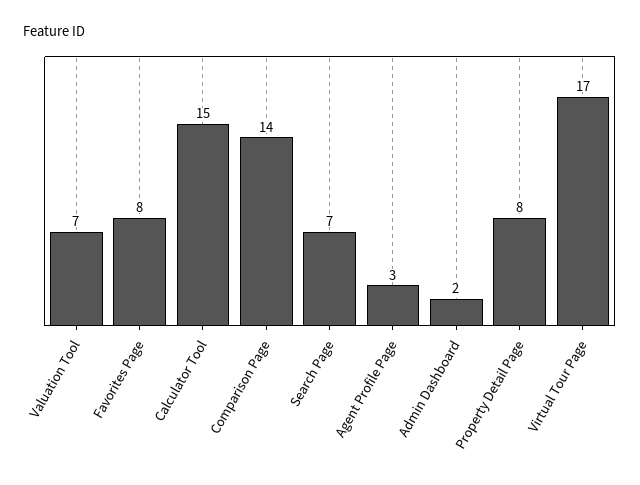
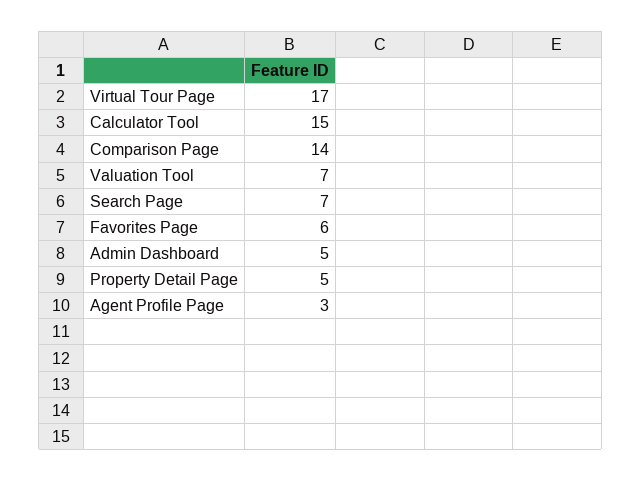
  {
    "Valuation Tool": 7,
-   "Favorites Page": 8,
+   "Favorites Page": 6,
    "Calculator Tool": 15,
    "Comparison Page": 14,
    "Search Page": 7,
    "Agent Profile Page": 3,
-   "Admin Dashboard": 2,
+   "Admin Dashboard": 5,
-   "Property Detail Page": 8,
+   "Property Detail Page": 5,
    "Virtual Tour Page": 17
  }

